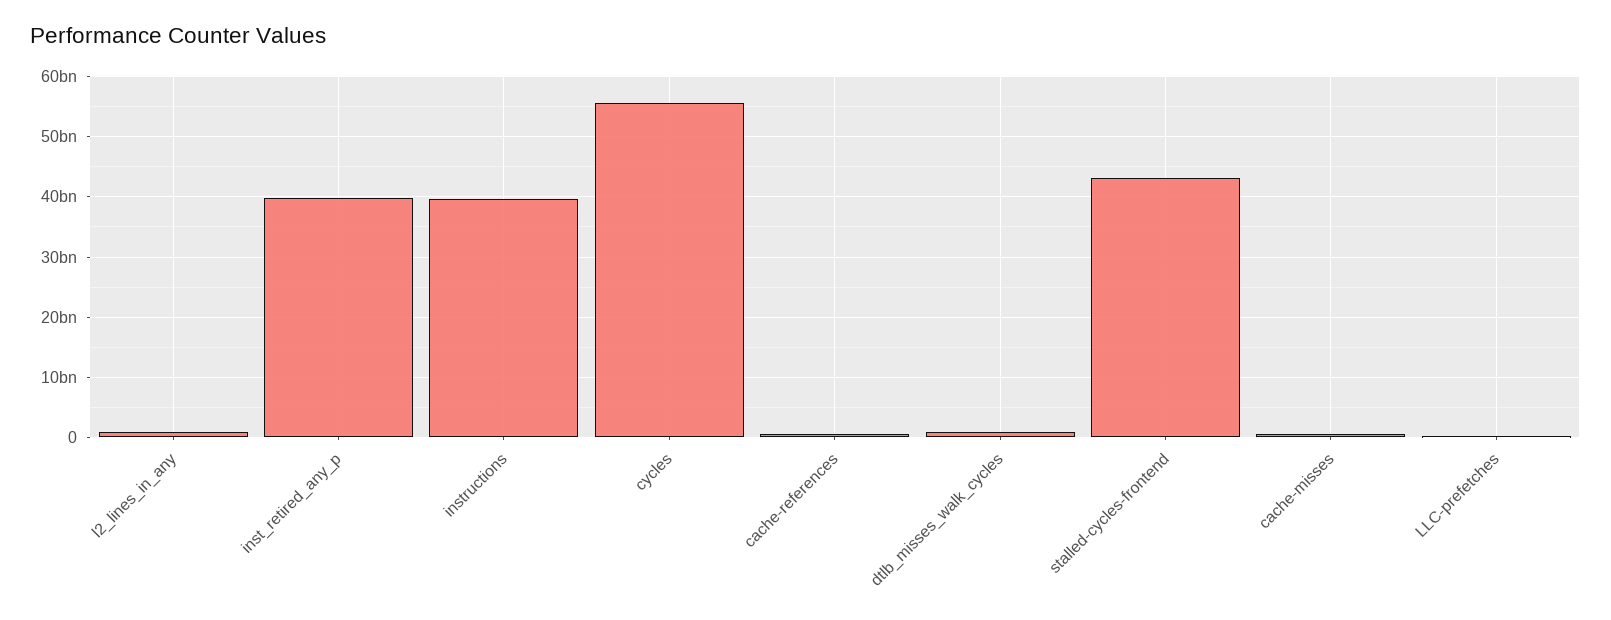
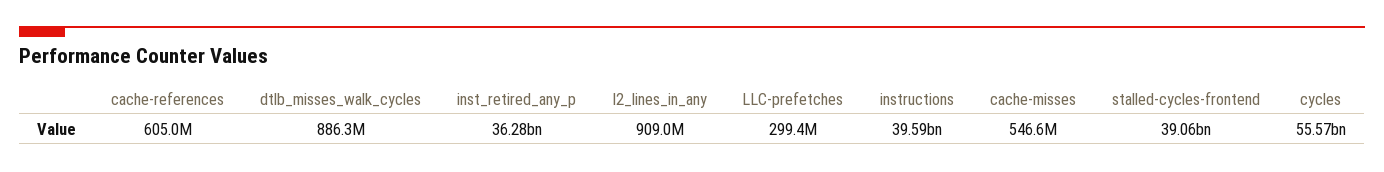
  {
    "l2_lines_in_any": 909000000,
-   "inst_retired_any_p": 40000000000,
+   "inst_retired_any_p": 36280000000,
    "instructions": 39590000000,
    "cycles": 55570000000,
    "cache-references": 605000000,
    "dtlb_misses_walk_cycles": 886300000,
-   "stalled-cycles-frontend": 43000000000,
+   "stalled-cycles-frontend": 39060000000,
    "cache-misses": 546600000,
    "LLC-prefetches": 299400000
  }

